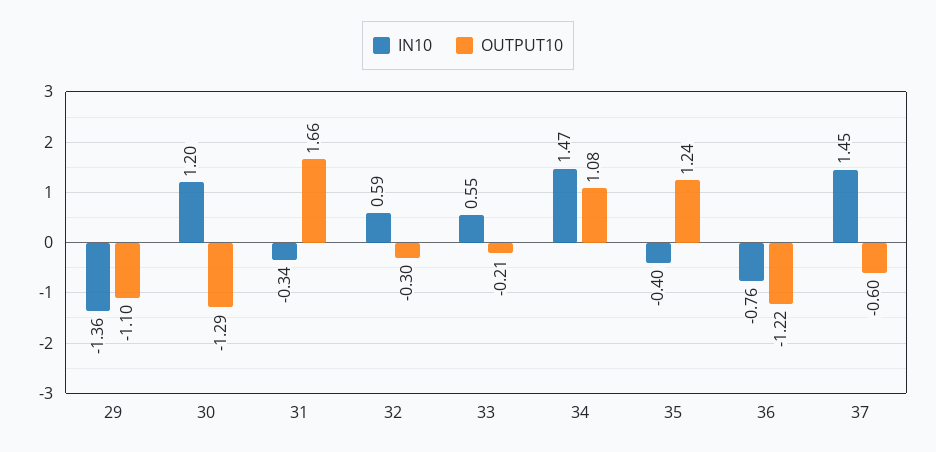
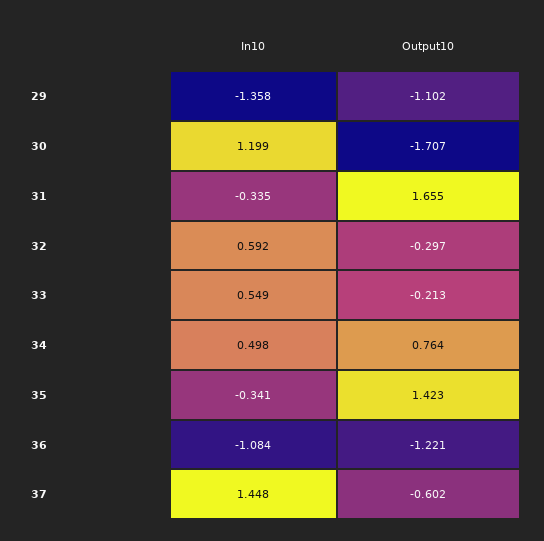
  {
    "IN10": {
      "29": -1.358,
      "30": 1.199,
      "31": -0.335,
      "32": 0.592,
      "33": 0.549,
-     "34": 1.47,
+     "34": 0.498,
-     "35": -0.4,
+     "35": -0.341,
-     "36": -0.76,
+     "36": -1.084,
      "37": 1.448
    },
    "OUTPUT10": {
      "29": -1.102,
-     "30": -1.29,
+     "30": -1.707,
      "31": 1.655,
      "32": -0.297,
      "33": -0.213,
-     "34": 1.08,
+     "34": 0.764,
-     "35": 1.24,
+     "35": 1.423,
      "36": -1.221,
      "37": -0.602
    }
  }

